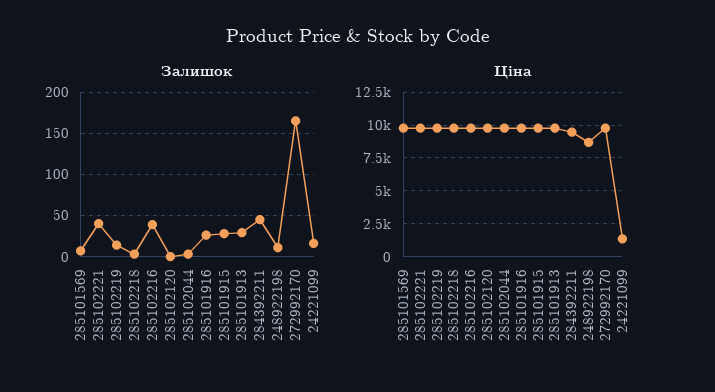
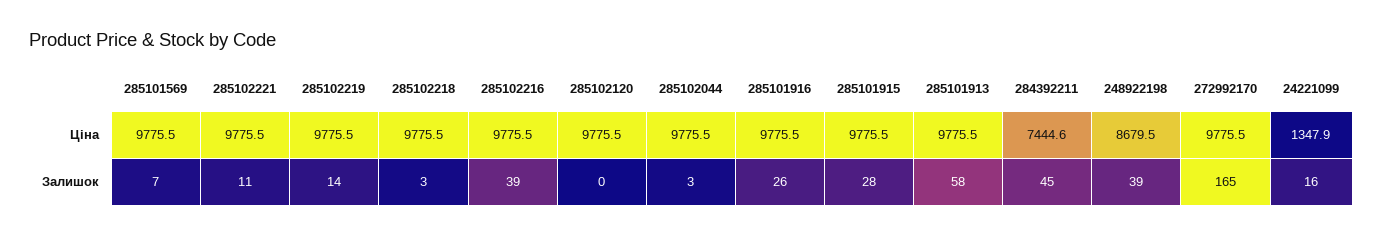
  {
    "Залишок": {
      "285101569": 7,
-     "285102221": 40,
+     "285102221": 11,
      "285102219": 14,
      "285102218": 3,
      "285102216": 39,
      "285102120": 0,
      "285102044": 3,
      "285101916": 26,
      "285101915": 28,
-     "285101913": 30,
+     "285101913": 58,
      "284392211": 45,
-     "248922198": 10,
+     "248922198": 39,
      "272992170": 165,
      "24221099": 16
    },
    "Ціна": {
      "285101569": 9775.5,
      "285102221": 9775.5,
      "285102219": 9775.5,
      "285102218": 9775.5,
      "285102216": 9775.5,
      "285102120": 9775.5,
      "285102044": 9775.5,
      "285101916": 9775.5,
      "285101915": 9775.5,
      "285101913": 9775.5,
-     "284392211": 9500,
+     "284392211": 7444.6,
      "248922198": 8679.5,
      "272992170": 9775.5,
      "24221099": 1347.9
    }
  }

